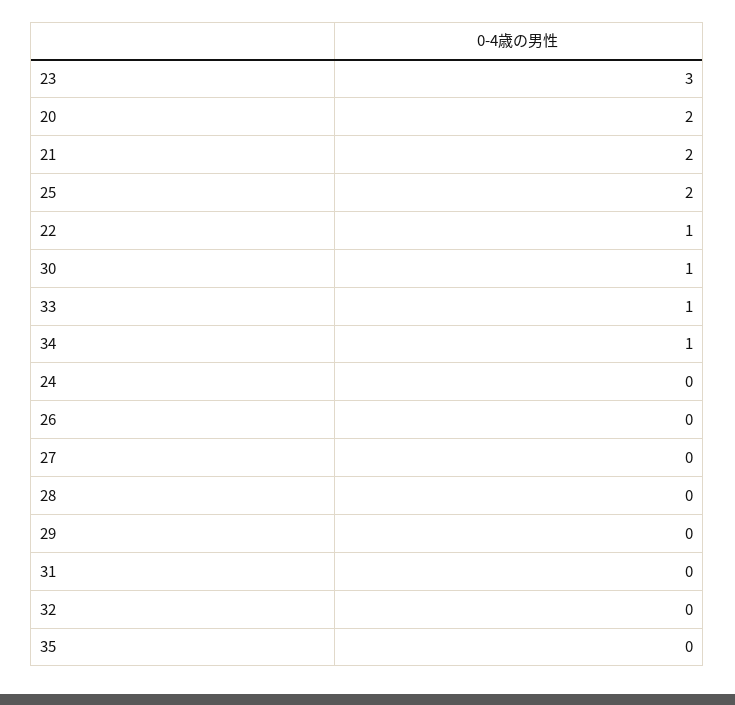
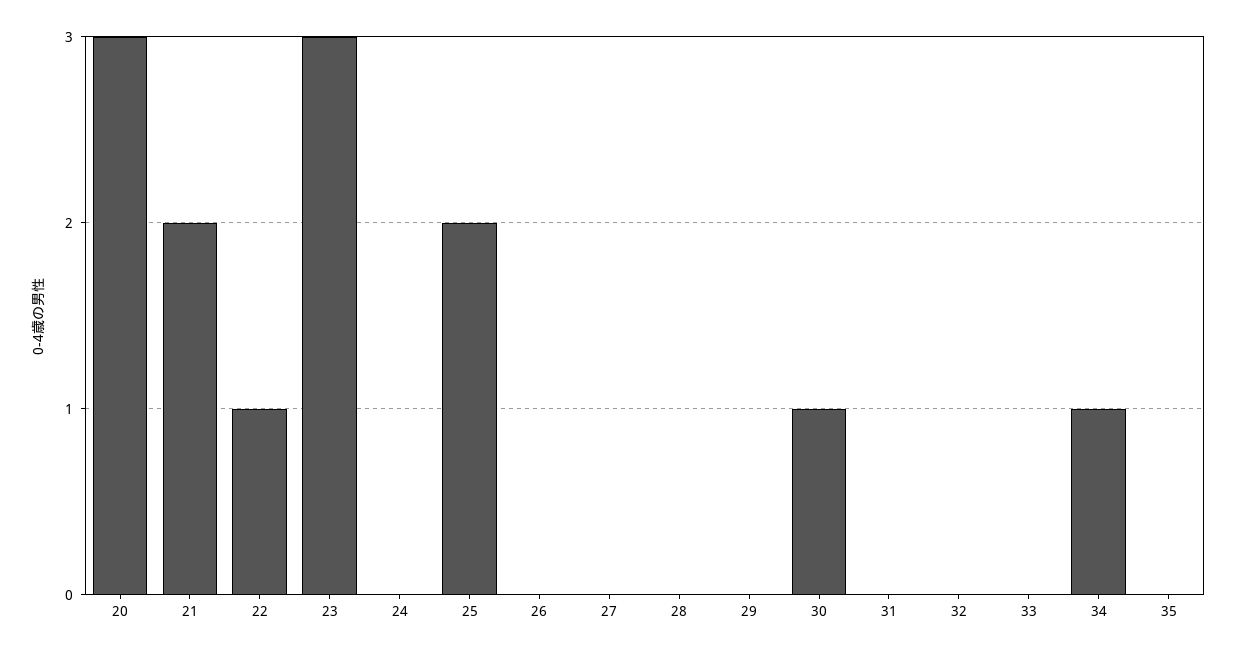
  {
    "23": 3,
-   "20": 2,
+   "20": 3,
    "21": 2,
    "25": 2,
    "22": 1,
    "30": 1,
-   "33": 1,
+   "33": 0,
    "34": 1,
    "24": 0,
    "26": 0,
    "27": 0,
    "28": 0,
    "29": 0,
    "31": 0,
    "32": 0,
    "35": 0
  }

